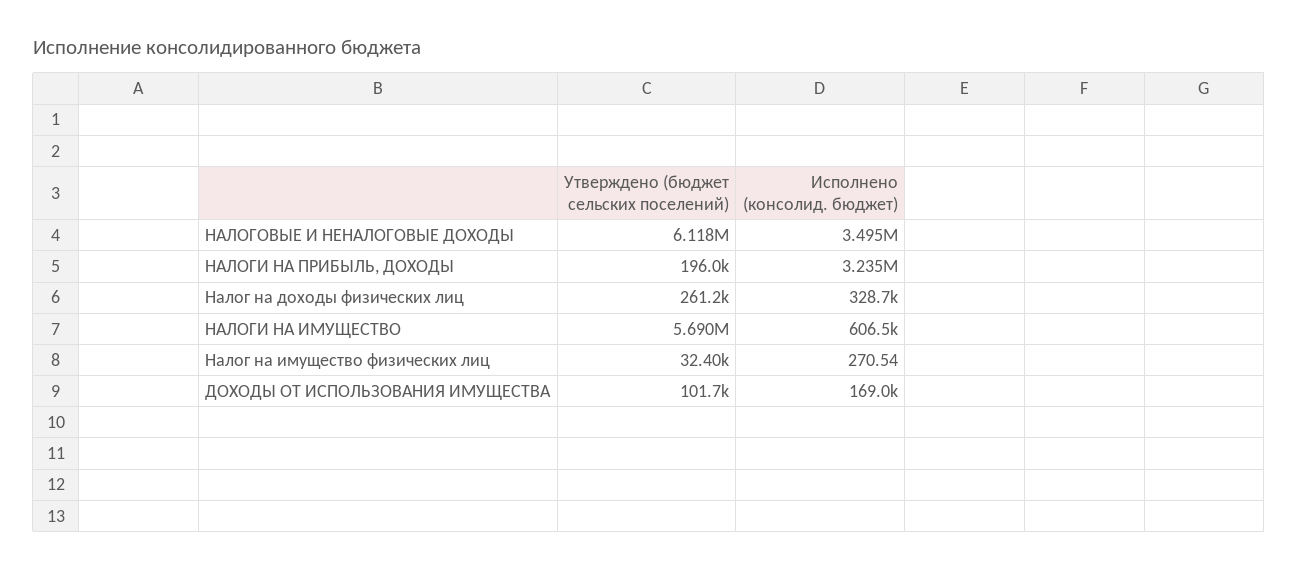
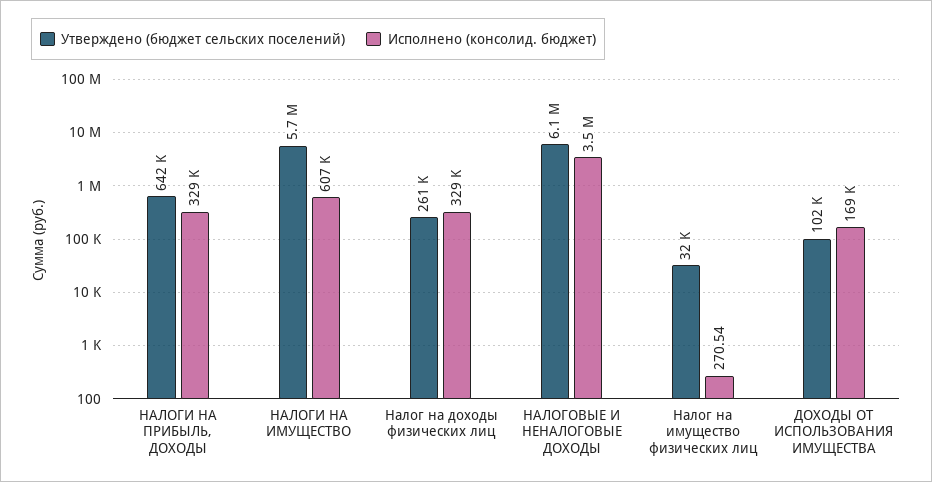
  {
    "Утверждено (бюджет сельских поселений)": {
      "НАЛОГОВЫЕ И НЕНАЛОГОВЫЕ ДОХОДЫ": 6118000,
-     "НАЛОГИ НА ПРИБЫЛЬ, ДОХОДЫ": 196000,
+     "НАЛОГИ НА ПРИБЫЛЬ, ДОХОДЫ": 642000,
      "Налог на доходы физических лиц": 261200,
      "НАЛОГИ НА ИМУЩЕСТВО": 5690000,
      "Налог на имущество физических лиц": 32400,
      "ДОХОДЫ ОТ ИСПОЛЬЗОВАНИЯ ИМУЩЕСТВА": 101700
    },
    "Исполнено (консолид. бюджет)": {
      "НАЛОГОВЫЕ И НЕНАЛОГОВЫЕ ДОХОДЫ": 3495000,
-     "НАЛОГИ НА ПРИБЫЛЬ, ДОХОДЫ": 3235000,
+     "НАЛОГИ НА ПРИБЫЛЬ, ДОХОДЫ": 329000,
      "Налог на доходы физических лиц": 328700,
      "НАЛОГИ НА ИМУЩЕСТВО": 606500,
      "Налог на имущество физических лиц": 270.54,
      "ДОХОДЫ ОТ ИСПОЛЬЗОВАНИЯ ИМУЩЕСТВА": 169000
    }
  }

